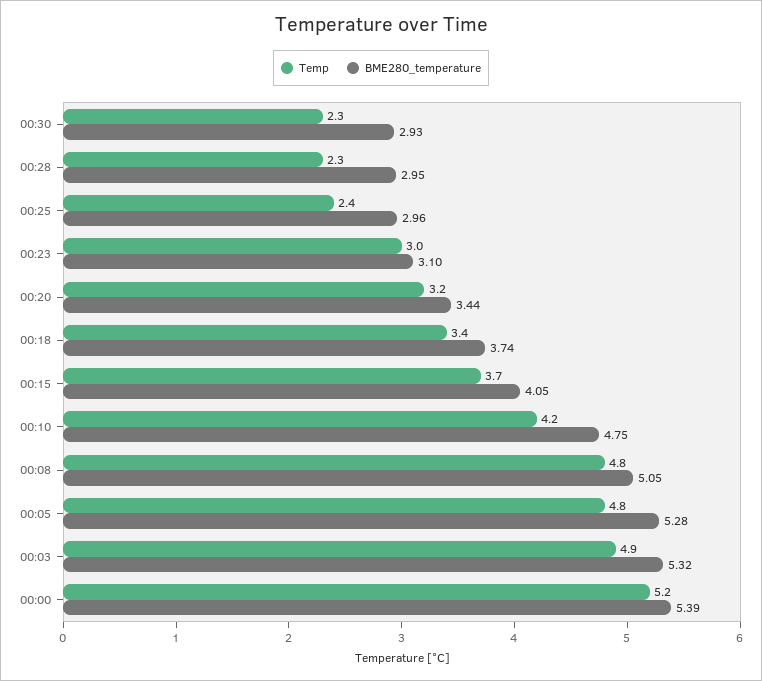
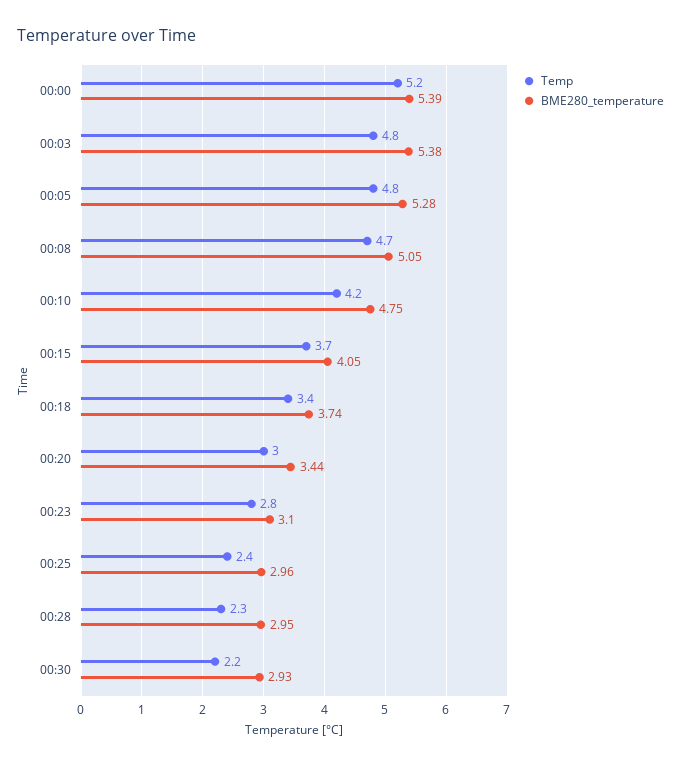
  {
    "Temp": {
-     "00:30": 2.3,
+     "00:30": 2.2,
      "00:28": 2.3,
      "00:25": 2.4,
-     "00:23": 3,
+     "00:23": 2.8,
-     "00:20": 3.2,
+     "00:20": 3,
      "00:18": 3.4,
      "00:15": 3.7,
      "00:10": 4.2,
-     "00:08": 4.8,
+     "00:08": 4.7,
      "00:05": 4.8,
-     "00:03": 4.9,
+     "00:03": 4.8,
      "00:00": 5.2
    },
    "BME280_temperature": {
      "00:30": 2.93,
      "00:28": 2.95,
      "00:25": 2.96,
      "00:23": 3.1,
      "00:20": 3.44,
      "00:18": 3.74,
      "00:15": 4.05,
      "00:10": 4.75,
      "00:08": 5.05,
      "00:05": 5.28,
-     "00:03": 5.32,
+     "00:03": 5.38,
      "00:00": 5.39
    }
  }

